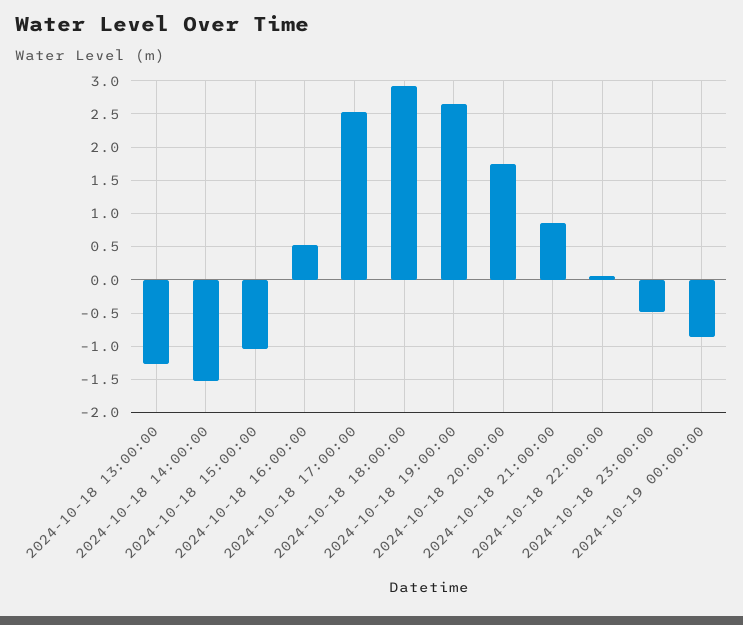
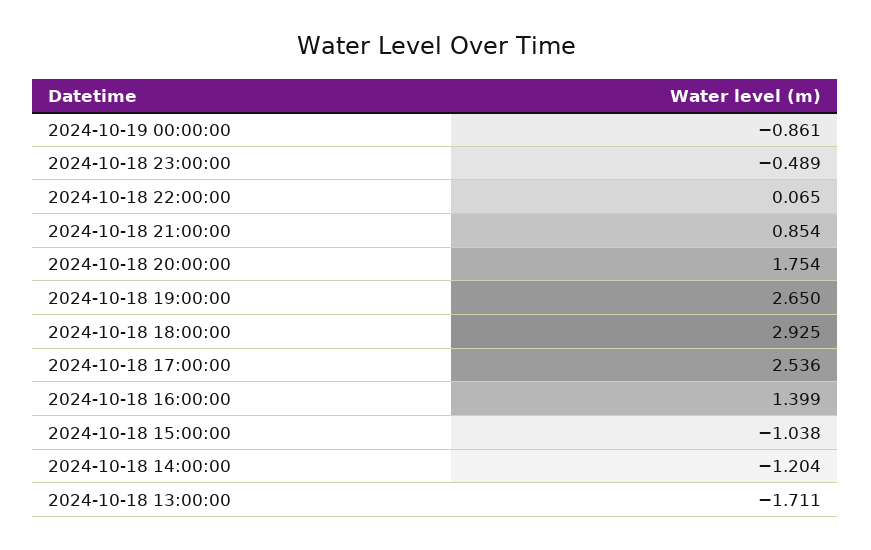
  {
-   "2024-10-18 13:00:00": -1.3,
+   "2024-10-18 13:00:00": -1.711,
-   "2024-10-18 14:00:00": -1.5,
+   "2024-10-18 14:00:00": -1.204,
    "2024-10-18 15:00:00": -1.038,
-   "2024-10-18 16:00:00": 0.5,
+   "2024-10-18 16:00:00": 1.399,
    "2024-10-18 17:00:00": 2.536,
    "2024-10-18 18:00:00": 2.925,
    "2024-10-18 19:00:00": 2.65,
    "2024-10-18 20:00:00": 1.754,
    "2024-10-18 21:00:00": 0.854,
    "2024-10-18 22:00:00": 0.065,
    "2024-10-18 23:00:00": -0.489,
    "2024-10-19 00:00:00": -0.861
  }

